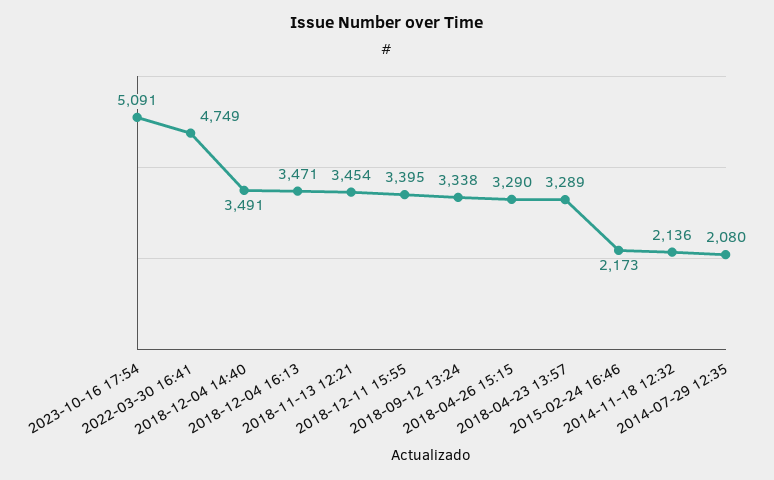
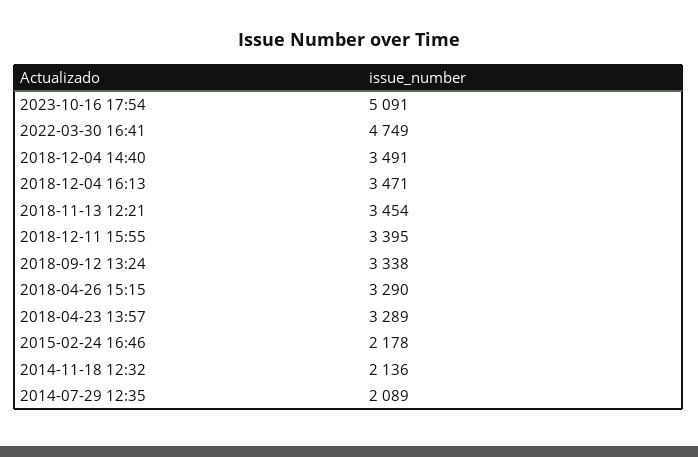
  {
    "2023-10-16 17:54": 5091,
    "2022-03-30 16:41": 4749,
    "2018-12-04 14:40": 3491,
    "2018-12-04 16:13": 3471,
    "2018-11-13 12:21": 3454,
    "2018-12-11 15:55": 3395,
    "2018-09-12 13:24": 3338,
    "2018-04-26 15:15": 3290,
    "2018-04-23 13:57": 3289,
-   "2015-02-24 16:46": 2173,
+   "2015-02-24 16:46": 2178,
    "2014-11-18 12:32": 2136,
-   "2014-07-29 12:35": 2080
+   "2014-07-29 12:35": 2089
  }

